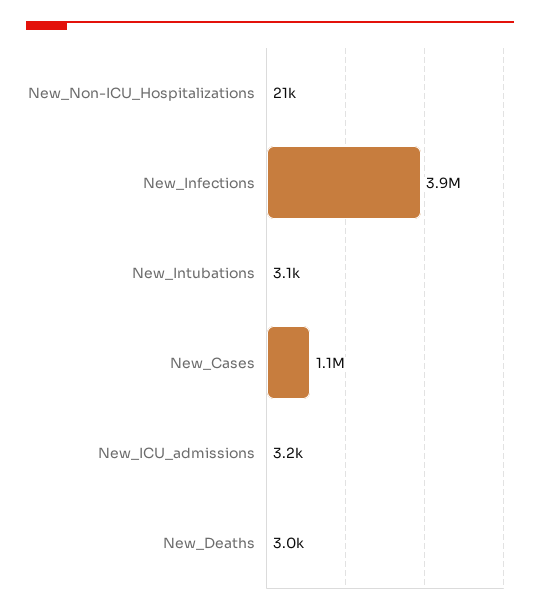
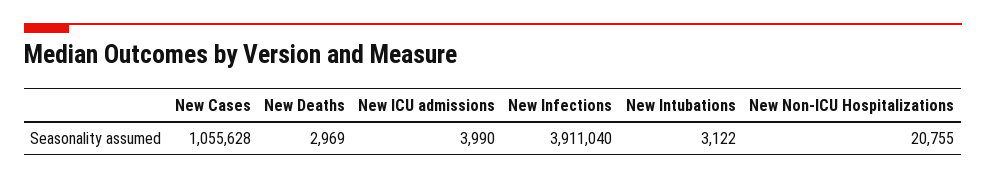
  {
    "New_Non-ICU_Hospitalizations": 20755,
    "New_Infections": 3911040,
    "New_Intubations": 3122,
    "New_Cases": 1055628,
-   "New_ICU_admissions": 3200,
+   "New_ICU_admissions": 3990,
    "New_Deaths": 2969
  }

